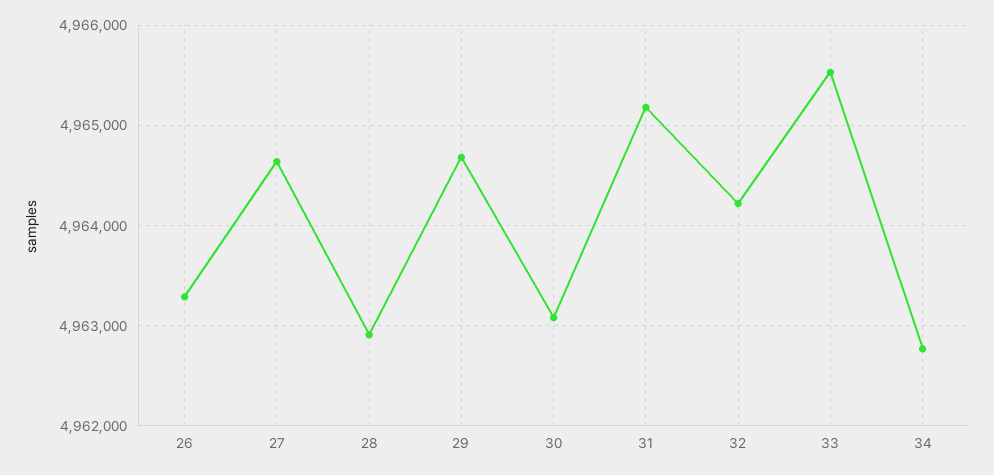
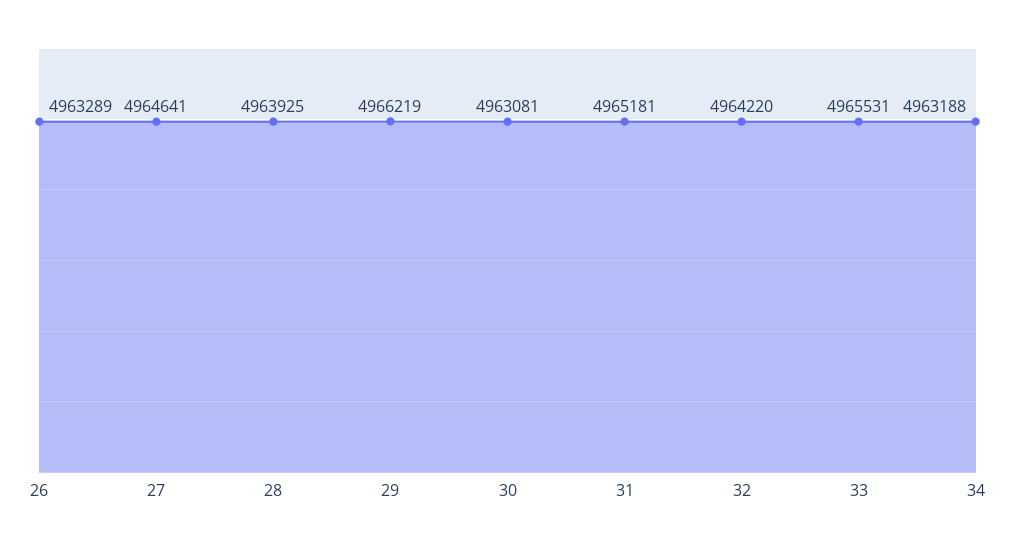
  {
    "26": 4963289,
    "27": 4964641,
-   "28": 4962900,
+   "28": 4963925,
-   "29": 4964700,
+   "29": 4966219,
    "30": 4963081,
    "31": 4965181,
    "32": 4964220,
    "33": 4965531,
-   "34": 4962800
+   "34": 4963188
  }

